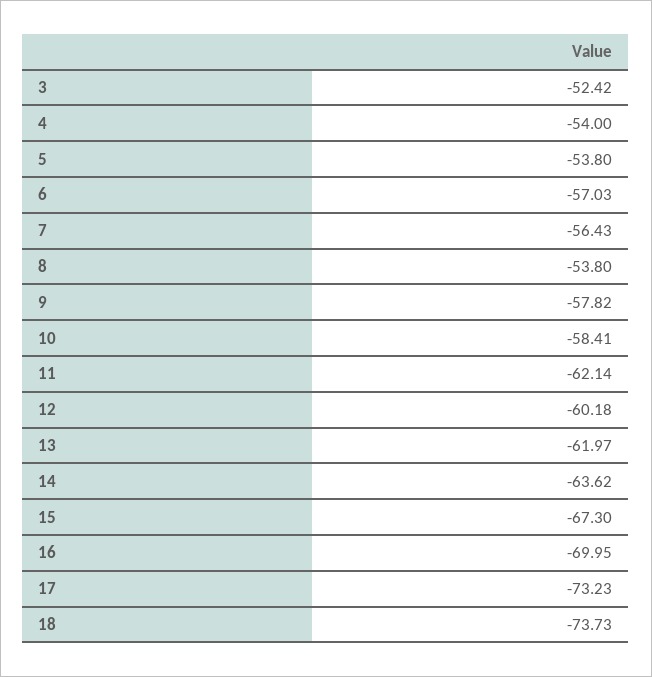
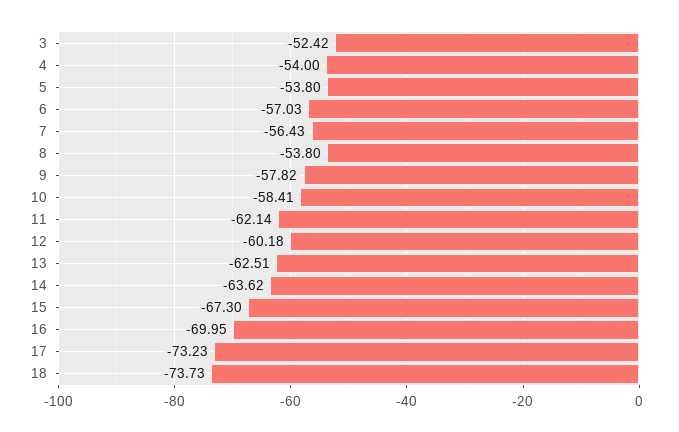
  {
    "3": -52.42,
    "4": -54,
    "5": -53.8,
    "6": -57.03,
    "7": -56.43,
    "8": -53.8,
    "9": -57.82,
    "10": -58.41,
    "11": -62.14,
    "12": -60.18,
-   "13": -61.97,
+   "13": -62.51,
    "14": -63.62,
    "15": -67.3,
    "16": -69.95,
    "17": -73.23,
    "18": -73.73
  }

